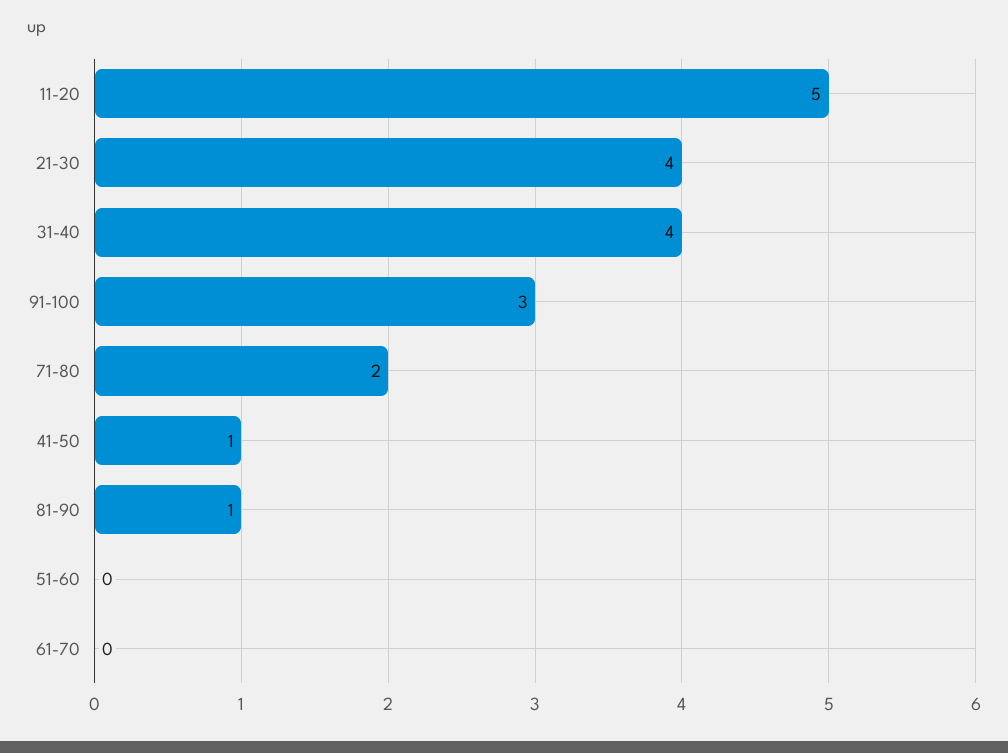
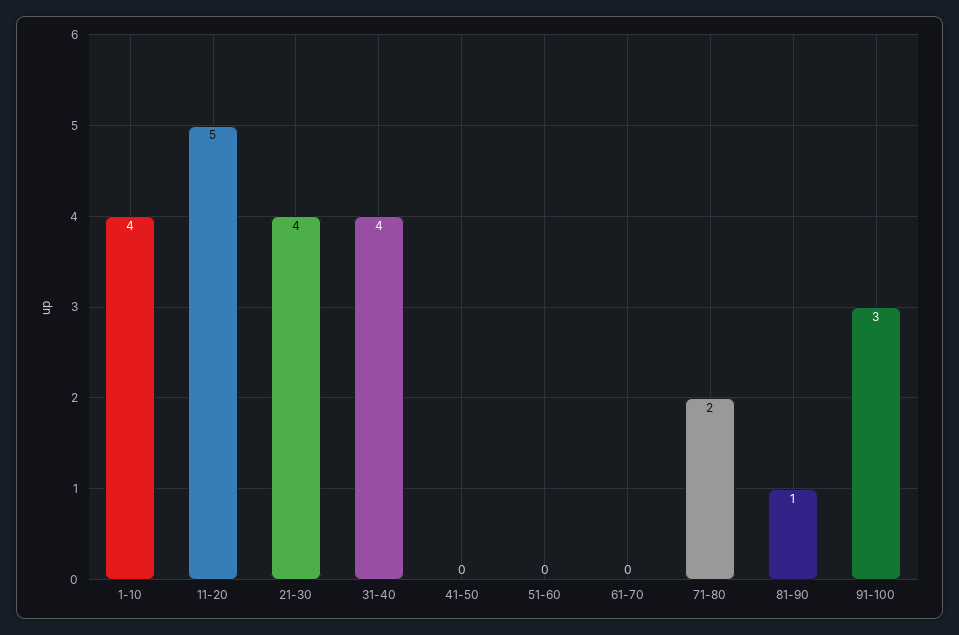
  {
    "11-20": 5,
    "21-30": 4,
    "31-40": 4,
    "91-100": 3,
    "71-80": 2,
-   "41-50": 1,
+   "41-50": 0,
    "81-90": 1,
    "51-60": 0,
-   "61-70": 0
+   "61-70": 0,
+   "1-10": 4
  }

